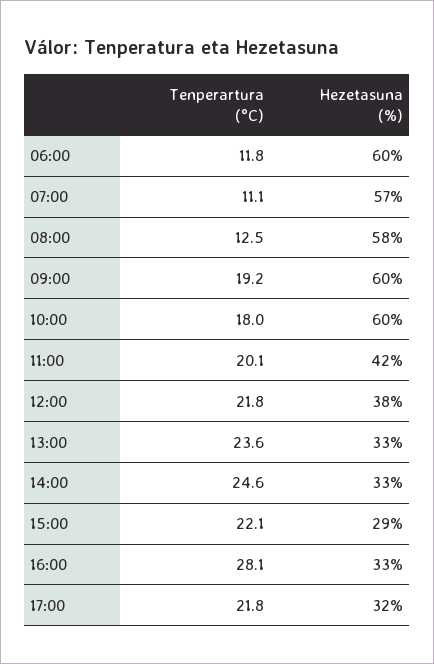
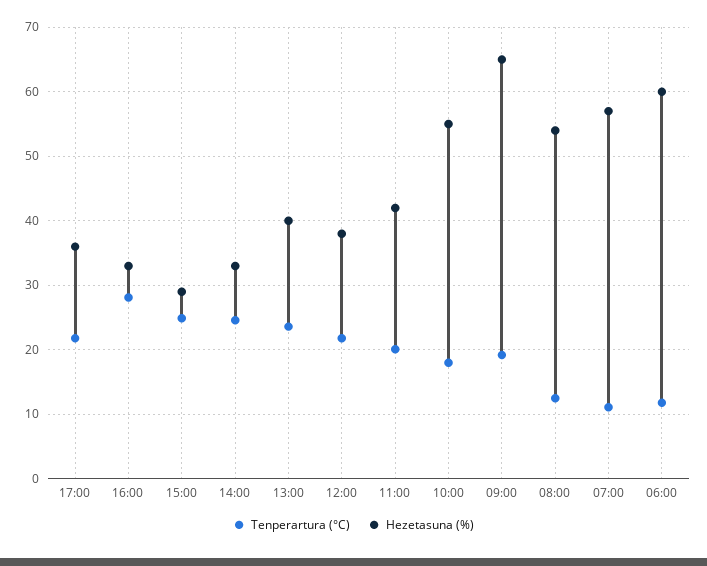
  {
    "Tenperartura (°C)": {
      "06:00": 11.8,
      "07:00": 11.1,
      "08:00": 12.5,
      "09:00": 19.2,
      "10:00": 18,
      "11:00": 20.1,
      "12:00": 21.8,
      "13:00": 23.6,
      "14:00": 24.6,
-     "15:00": 22.1,
+     "15:00": 25,
      "16:00": 28.1,
      "17:00": 21.8
    },
    "Hezetasuna (%)": {
      "06:00": 60,
      "07:00": 57,
-     "08:00": 58,
+     "08:00": 54,
-     "09:00": 60,
+     "09:00": 65,
-     "10:00": 60,
+     "10:00": 55,
      "11:00": 42,
      "12:00": 38,
-     "13:00": 33,
+     "13:00": 40,
      "14:00": 33,
      "15:00": 29,
      "16:00": 33,
-     "17:00": 32
+     "17:00": 36
    }
  }

